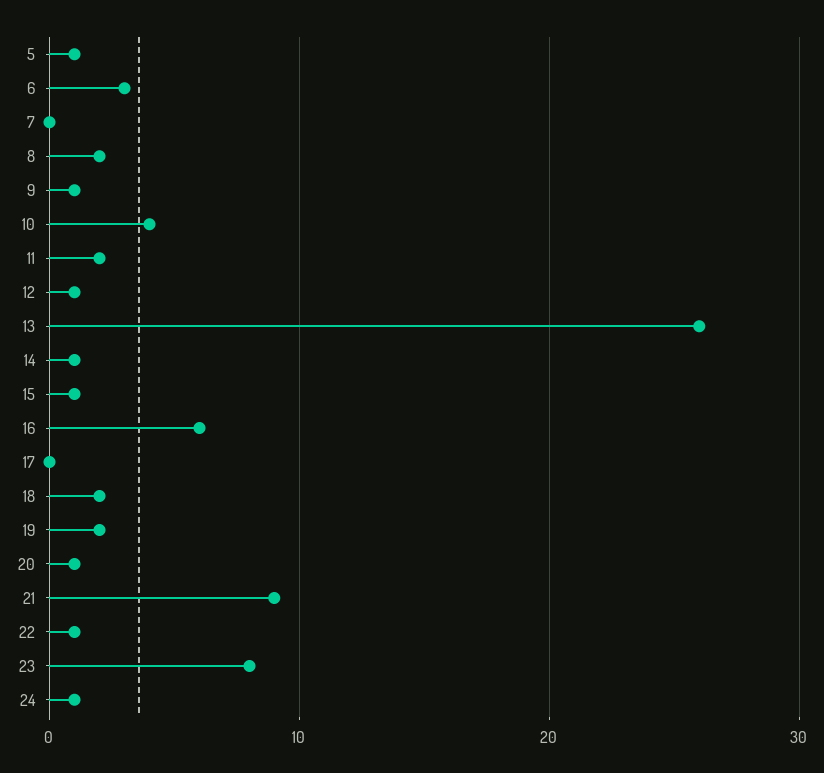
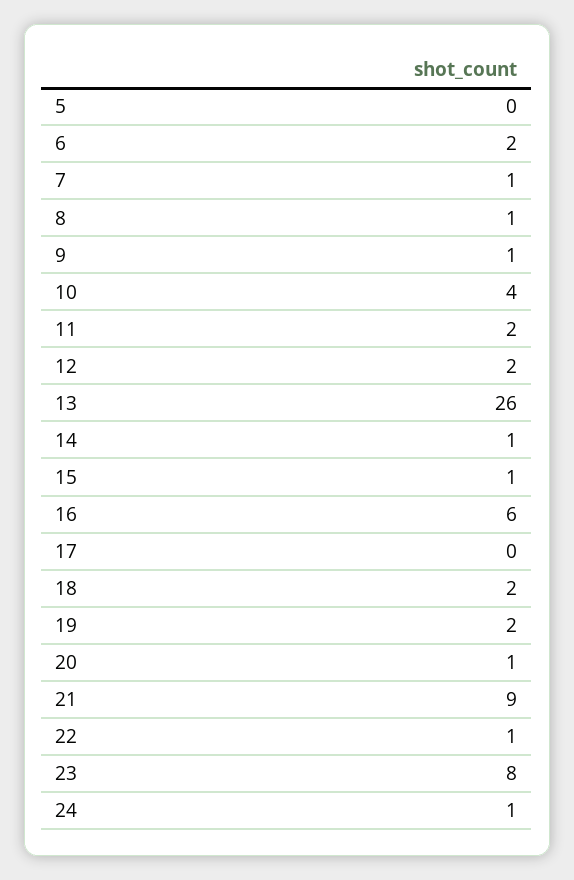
  {
-   "5": 1,
+   "5": 0,
-   "6": 3,
+   "6": 2,
-   "7": 0,
+   "7": 1,
-   "8": 2,
+   "8": 1,
    "9": 1,
    "10": 4,
    "11": 2,
-   "12": 1,
+   "12": 2,
    "13": 26,
    "14": 1,
    "15": 1,
    "16": 6,
    "17": 0,
    "18": 2,
    "19": 2,
    "20": 1,
    "21": 9,
    "22": 1,
    "23": 8,
    "24": 1
  }

